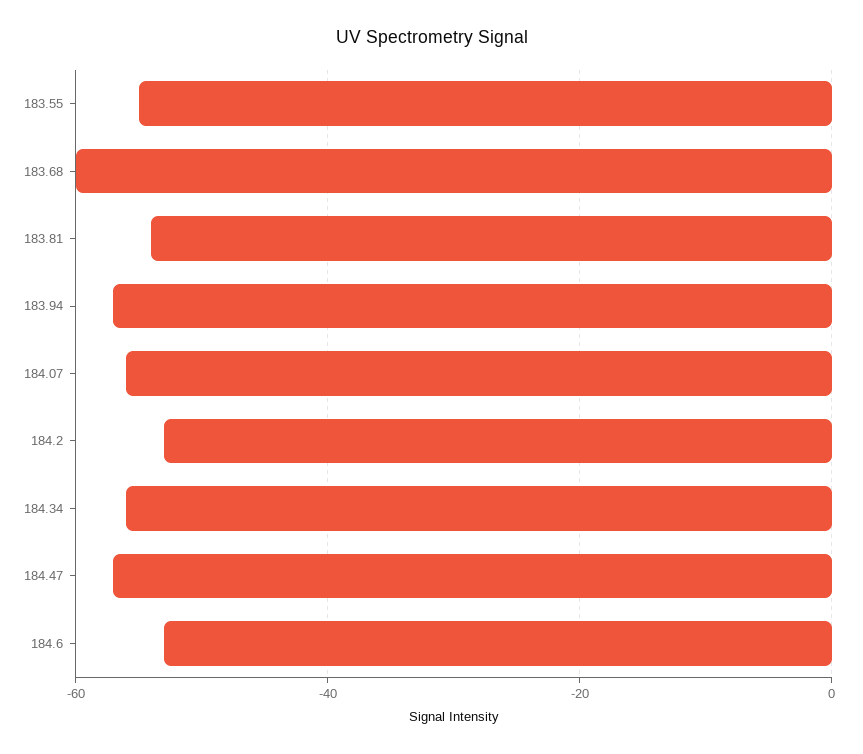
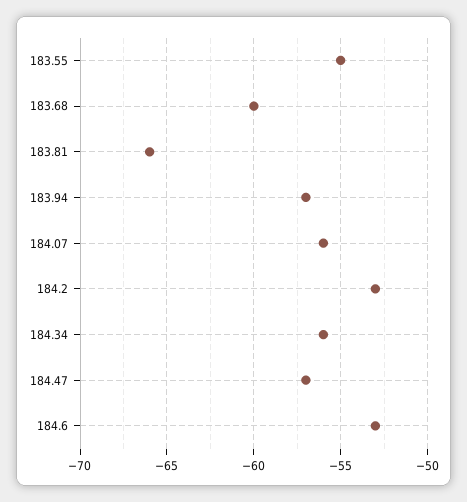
  {
    "183.55": -55,
    "183.68": -60,
-   "183.81": -55,
+   "183.81": -66,
    "183.94": -57,
    "184.07": -56,
    "184.2": -53,
    "184.34": -56,
    "184.47": -57,
    "184.6": -53
  }

